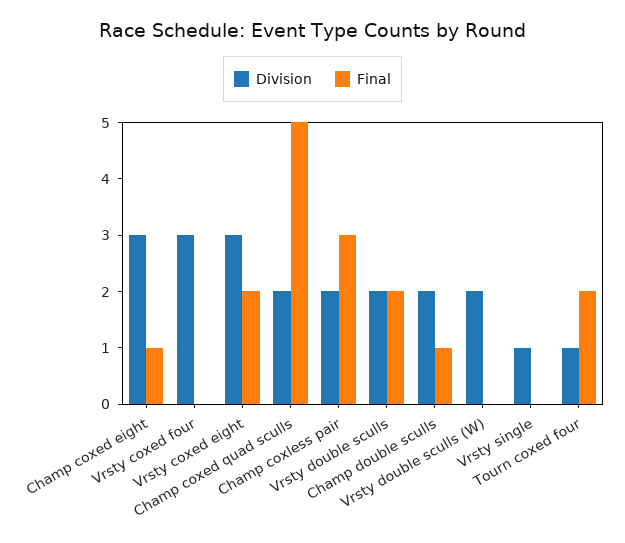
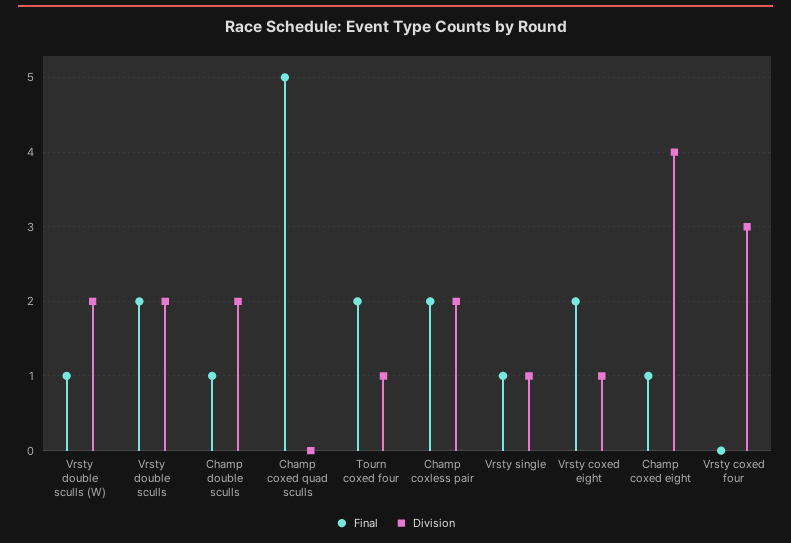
  {
    "Division": {
-     "Champ coxed eight": 3,
+     "Champ coxed eight": 4,
      "Vrsty coxed four": 3,
-     "Vrsty coxed eight": 3,
+     "Vrsty coxed eight": 1,
-     "Champ coxed quad sculls": 2,
+     "Champ coxed quad sculls": 0,
      "Champ coxless pair": 2,
      "Vrsty double sculls": 2,
      "Champ double sculls": 2,
      "Vrsty double sculls (W)": 2,
      "Vrsty single": 1,
      "Tourn coxed four": 1
    },
    "Final": {
      "Champ coxed eight": 1,
      "Vrsty coxed four": 0,
      "Vrsty coxed eight": 2,
      "Champ coxed quad sculls": 5,
-     "Champ coxless pair": 3,
+     "Champ coxless pair": 2,
      "Vrsty double sculls": 2,
      "Champ double sculls": 1,
-     "Vrsty double sculls (W)": 0,
+     "Vrsty double sculls (W)": 1,
-     "Vrsty single": 0,
+     "Vrsty single": 1,
      "Tourn coxed four": 2
    }
  }

